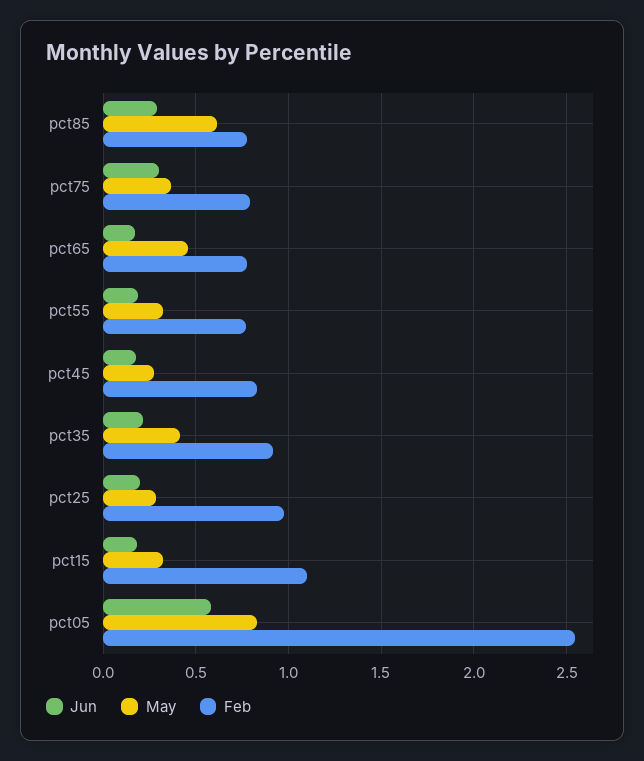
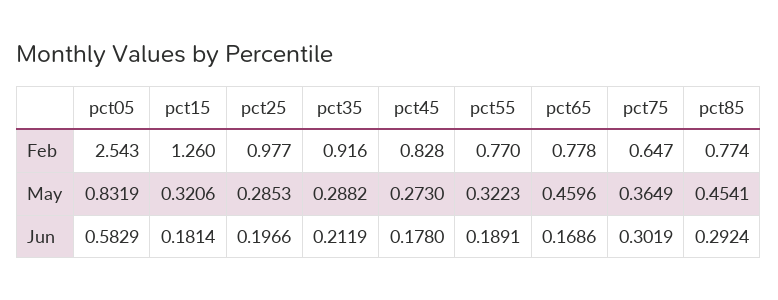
  {
    "Jun": {
      "pct85": 0.2924,
      "pct75": 0.3019,
      "pct65": 0.1686,
      "pct55": 0.1891,
      "pct45": 0.178,
      "pct35": 0.2119,
      "pct25": 0.1966,
      "pct15": 0.1814,
      "pct05": 0.5829
    },
    "May": {
-     "pct85": 0.6,
+     "pct85": 0.4541,
      "pct75": 0.3649,
      "pct65": 0.4596,
      "pct55": 0.3223,
      "pct45": 0.273,
-     "pct35": 0.4,
+     "pct35": 0.2882,
      "pct25": 0.2853,
      "pct15": 0.3206,
      "pct05": 0.8319
    },
    "Feb": {
      "pct85": 0.774,
-     "pct75": 0.8,
+     "pct75": 0.647,
      "pct65": 0.778,
      "pct55": 0.77,
      "pct45": 0.828,
      "pct35": 0.916,
      "pct25": 0.977,
-     "pct15": 1.1,
+     "pct15": 1.26,
      "pct05": 2.543
    }
  }

